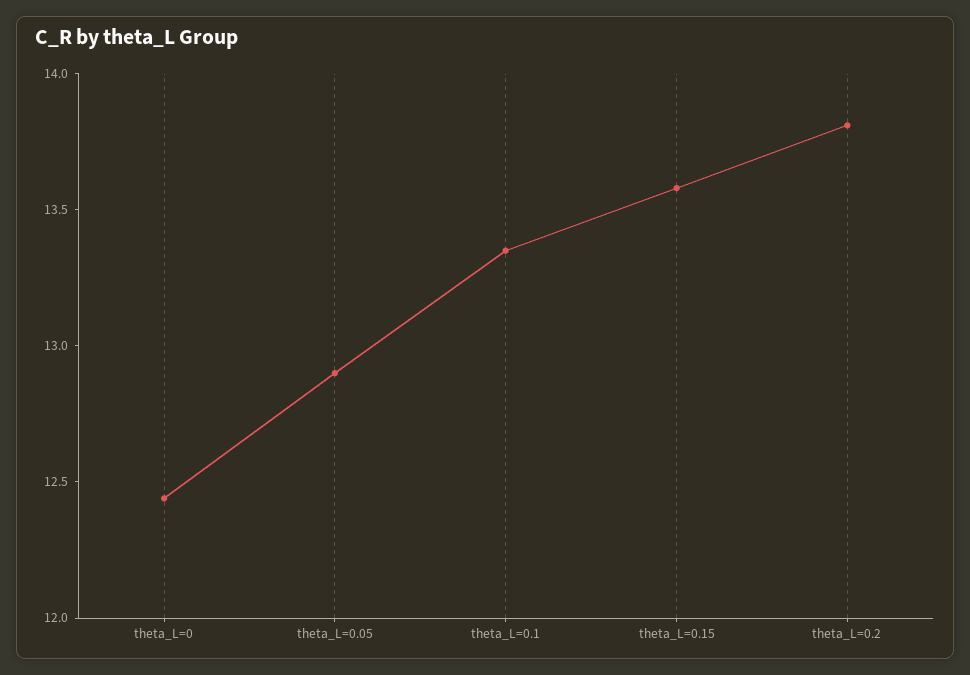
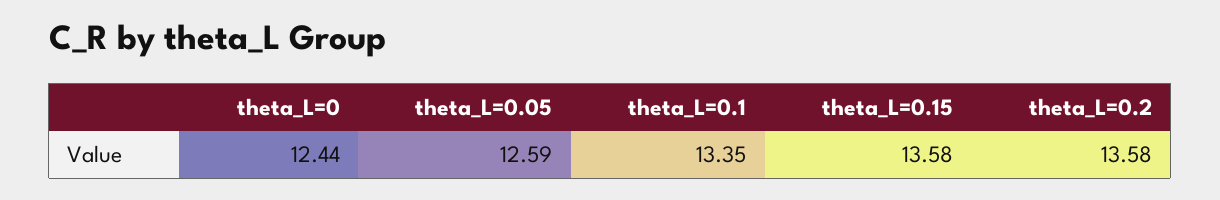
  {
    "theta_L=0": 12.44,
-   "theta_L=0.05": 12.9,
+   "theta_L=0.05": 12.59,
    "theta_L=0.1": 13.35,
    "theta_L=0.15": 13.58,
-   "theta_L=0.2": 13.8
+   "theta_L=0.2": 13.58
  }

